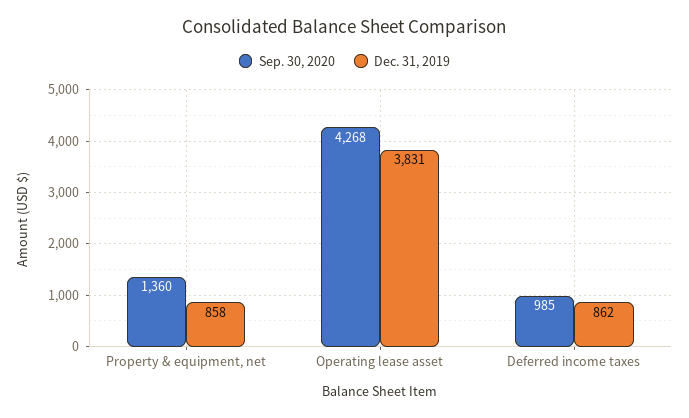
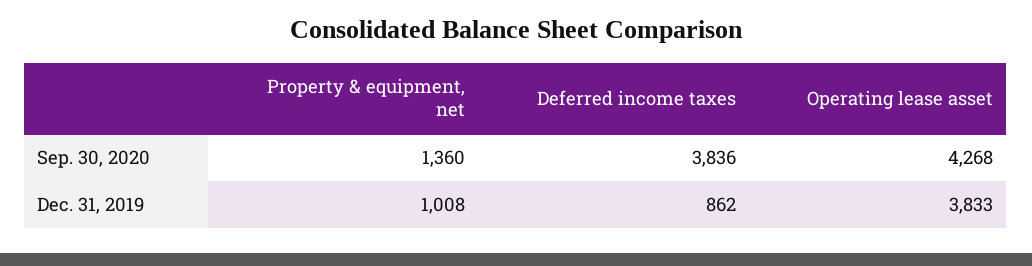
  {
    "Sep. 30, 2020": {
      "Property & equipment, net": 1360,
      "Operating lease asset": 4268,
-     "Deferred income taxes": 985
+     "Deferred income taxes": 3836
    },
    "Dec. 31, 2019": {
-     "Property & equipment, net": 858,
+     "Property & equipment, net": 1008,
-     "Operating lease asset": 3831,
+     "Operating lease asset": 3833,
      "Deferred income taxes": 862
    }
  }

